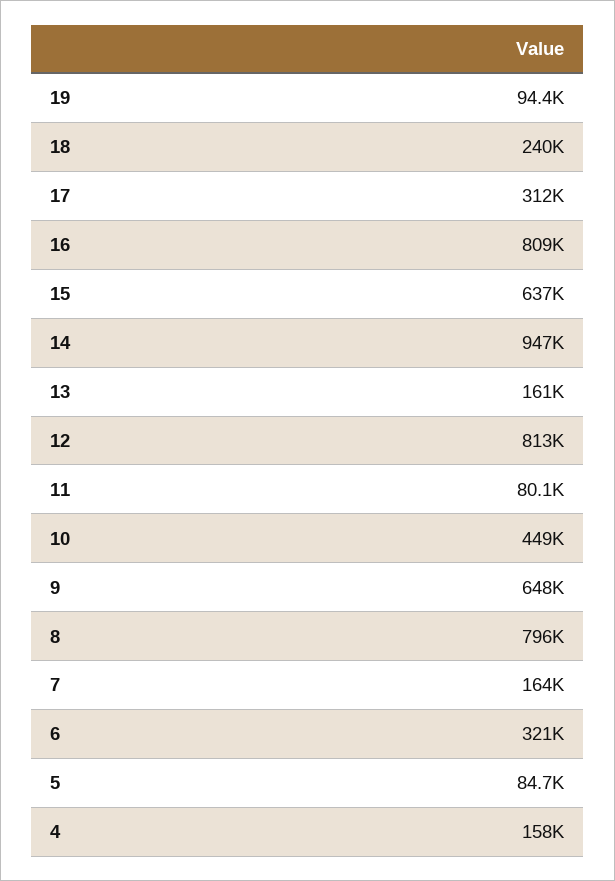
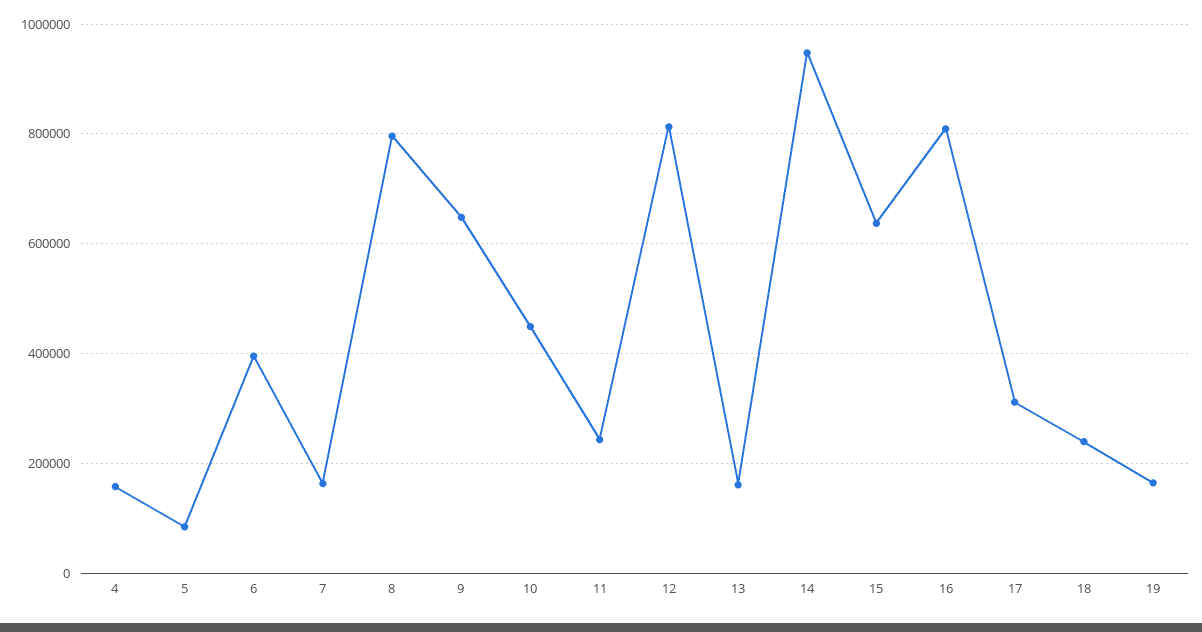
  {
-   "19": 94400,
+   "19": 160000,
    "18": 240000,
    "17": 312000,
    "16": 809000,
    "15": 637000,
    "14": 947000,
    "13": 161000,
    "12": 813000,
-   "11": 80100,
+   "11": 240000,
    "10": 449000,
    "9": 648000,
    "8": 796000,
    "7": 164000,
-   "6": 321000,
+   "6": 400000,
    "5": 84700,
    "4": 158000
  }

